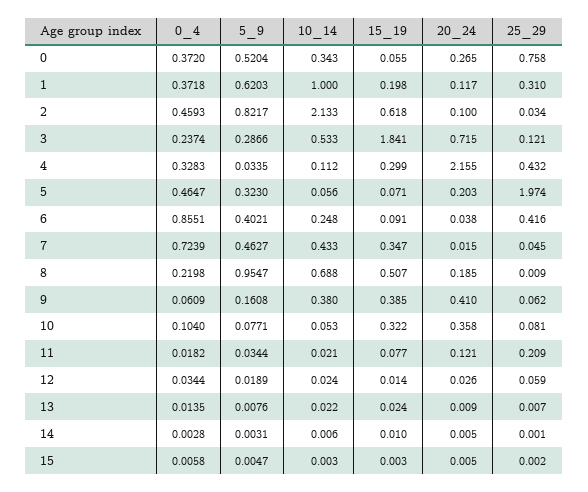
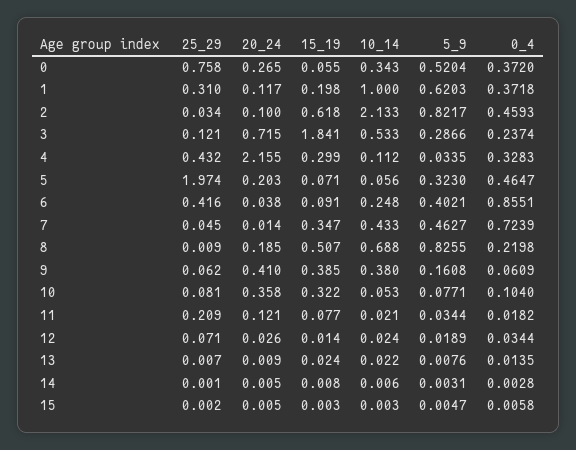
  {
    "0_4": {
      "0": 0.372,
      "1": 0.3718,
      "2": 0.4593,
      "3": 0.2374,
      "4": 0.3283,
      "5": 0.4647,
      "6": 0.8551,
      "7": 0.7239,
      "8": 0.2198,
      "9": 0.0609,
      "10": 0.104,
      "11": 0.0182,
      "12": 0.0344,
      "13": 0.0135,
      "14": 0.0028,
      "15": 0.0058
    },
    "5_9": {
      "0": 0.5204,
      "1": 0.6203,
      "2": 0.8217,
      "3": 0.2866,
      "4": 0.0335,
      "5": 0.323,
      "6": 0.4021,
      "7": 0.4627,
-     "8": 0.9547,
+     "8": 0.8255,
      "9": 0.1608,
      "10": 0.0771,
      "11": 0.0344,
      "12": 0.0189,
      "13": 0.0076,
      "14": 0.0031,
      "15": 0.0047
    },
    "10_14": {
      "0": 0.343,
      "1": 1,
      "2": 2.133,
      "3": 0.533,
      "4": 0.112,
      "5": 0.056,
      "6": 0.248,
      "7": 0.433,
      "8": 0.688,
      "9": 0.38,
      "10": 0.053,
      "11": 0.021,
      "12": 0.024,
      "13": 0.022,
      "14": 0.006,
      "15": 0.003
    },
    "15_19": {
      "0": 0.055,
      "1": 0.198,
      "2": 0.618,
      "3": 1.841,
      "4": 0.299,
      "5": 0.071,
      "6": 0.091,
      "7": 0.347,
      "8": 0.507,
      "9": 0.385,
      "10": 0.322,
      "11": 0.077,
      "12": 0.014,
      "13": 0.024,
-     "14": 0.01,
+     "14": 0.008,
      "15": 0.003
    },
    "20_24": {
      "0": 0.265,
      "1": 0.117,
      "2": 0.1,
      "3": 0.715,
      "4": 2.155,
      "5": 0.203,
      "6": 0.038,
-     "7": 0.015,
+     "7": 0.014,
      "8": 0.185,
      "9": 0.41,
      "10": 0.358,
      "11": 0.121,
      "12": 0.026,
      "13": 0.009,
      "14": 0.005,
      "15": 0.005
    },
    "25_29": {
      "0": 0.758,
      "1": 0.31,
      "2": 0.034,
      "3": 0.121,
      "4": 0.432,
      "5": 1.974,
      "6": 0.416,
      "7": 0.045,
      "8": 0.009,
      "9": 0.062,
      "10": 0.081,
      "11": 0.209,
-     "12": 0.059,
+     "12": 0.071,
      "13": 0.007,
      "14": 0.001,
      "15": 0.002
    }
  }

